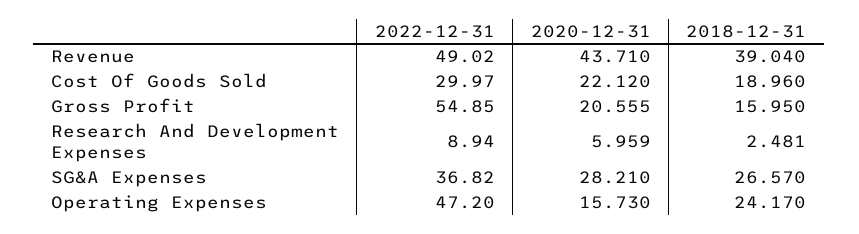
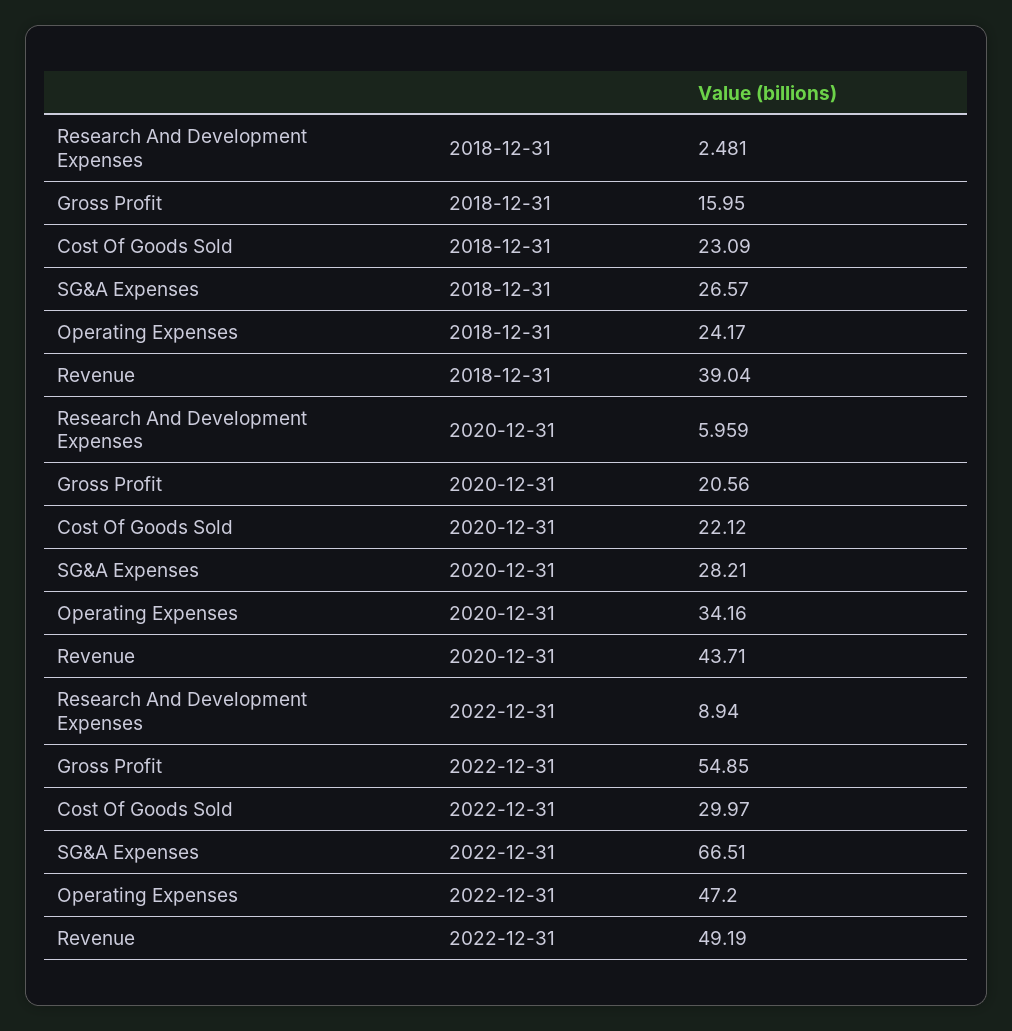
  {
    "2022-12-31": {
-     "Revenue": 49.02,
+     "Revenue": 49.19,
      "Cost Of Goods Sold": 29.97,
      "Gross Profit": 54.85,
      "Research And Development Expenses": 8.94,
-     "SG&A Expenses": 36.82,
+     "SG&A Expenses": 66.51,
      "Operating Expenses": 47.2
    },
    "2020-12-31": {
      "Revenue": 43.71,
      "Cost Of Goods Sold": 22.12,
-     "Gross Profit": 20.555,
+     "Gross Profit": 20.56,
      "Research And Development Expenses": 5.959,
      "SG&A Expenses": 28.21,
-     "Operating Expenses": 15.73
+     "Operating Expenses": 34.16
    },
    "2018-12-31": {
      "Revenue": 39.04,
-     "Cost Of Goods Sold": 18.96,
+     "Cost Of Goods Sold": 23.09,
      "Gross Profit": 15.95,
      "Research And Development Expenses": 2.481,
      "SG&A Expenses": 26.57,
      "Operating Expenses": 24.17
    }
  }

